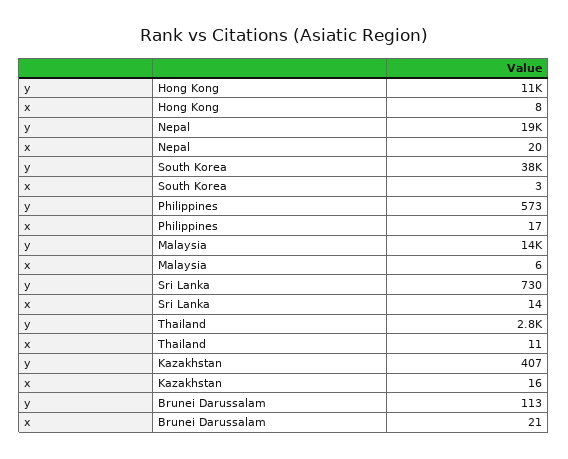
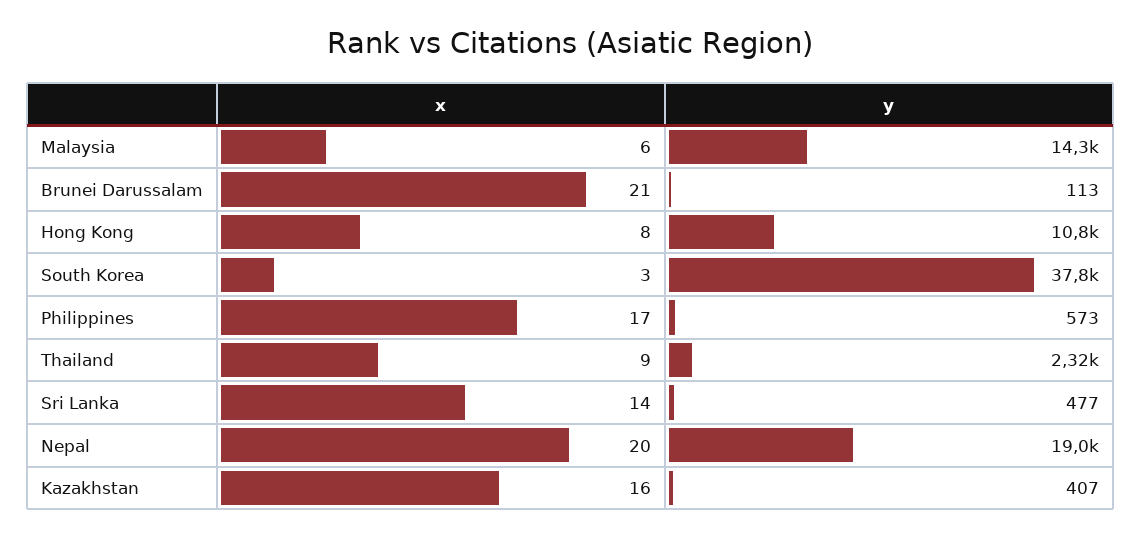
  {
    "y": {
      "Hong Kong": 10800,
      "Nepal": 19000,
      "South Korea": 37800,
      "Philippines": 573,
      "Malaysia": 14300,
-     "Sri Lanka": 730,
+     "Sri Lanka": 477,
-     "Thailand": 2800,
+     "Thailand": 2320,
      "Kazakhstan": 407,
      "Brunei Darussalam": 113
    },
    "x": {
      "Hong Kong": 8,
      "Nepal": 20,
      "South Korea": 3,
      "Philippines": 17,
      "Malaysia": 6,
      "Sri Lanka": 14,
-     "Thailand": 11,
+     "Thailand": 9,
      "Kazakhstan": 16,
      "Brunei Darussalam": 21
    }
  }

